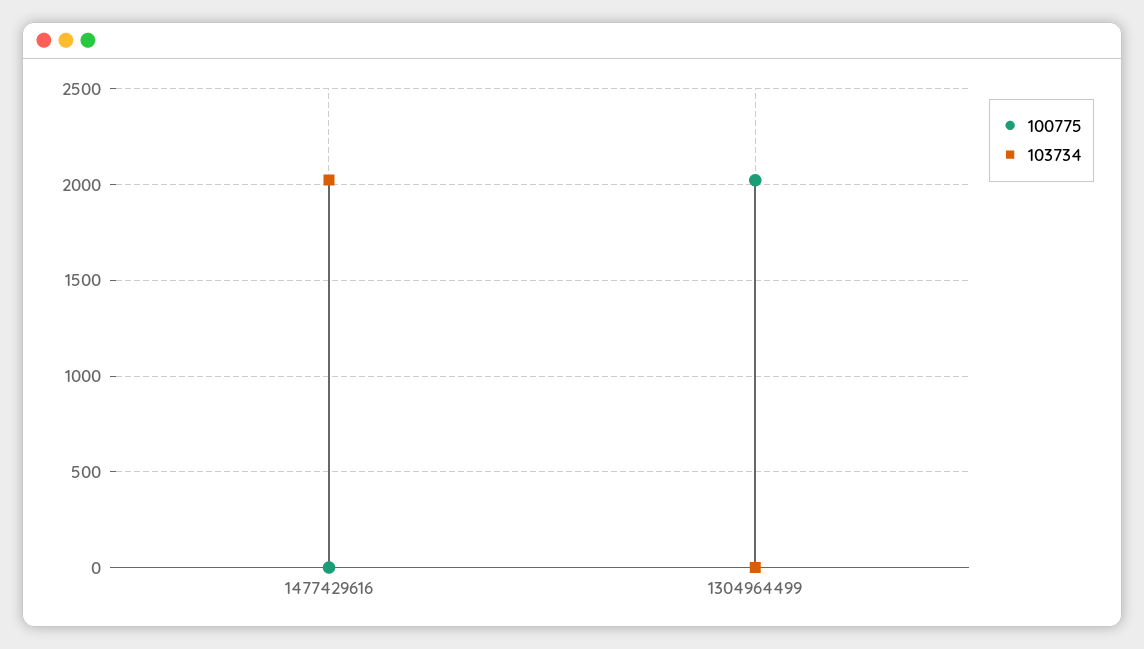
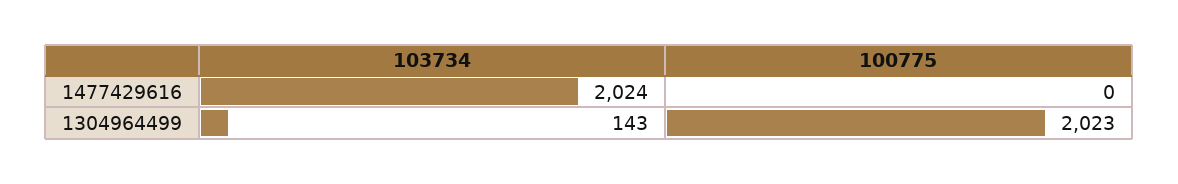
  {
    "100775": {
      "1477429616": 0,
      "1304964499": 2023
    },
    "103734": {
      "1477429616": 2024,
-     "1304964499": 0
+     "1304964499": 143
    }
  }

